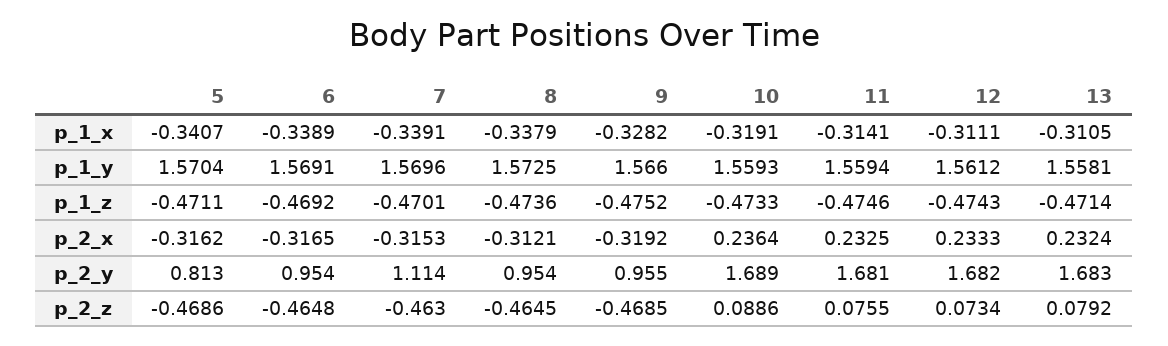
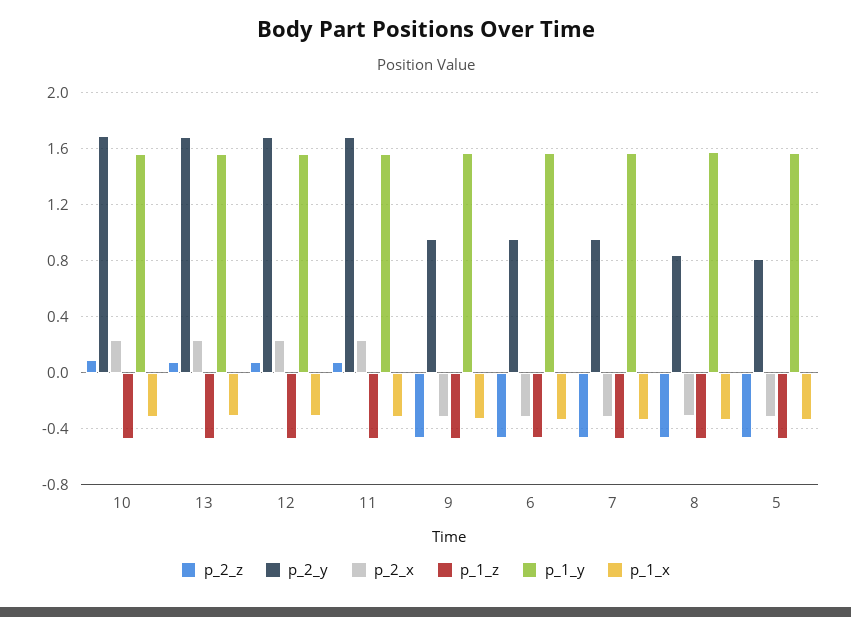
  {
    "p_1_x": {
      "5": -0.3407,
      "6": -0.3389,
      "7": -0.3391,
      "8": -0.3379,
      "9": -0.3282,
      "10": -0.3191,
      "11": -0.3141,
      "12": -0.3111,
      "13": -0.3105
    },
    "p_1_y": {
      "5": 1.5704,
      "6": 1.5691,
      "7": 1.5696,
      "8": 1.5725,
      "9": 1.566,
      "10": 1.5593,
      "11": 1.5594,
      "12": 1.5612,
      "13": 1.5581
    },
    "p_1_z": {
      "5": -0.4711,
      "6": -0.4692,
      "7": -0.4701,
      "8": -0.4736,
      "9": -0.4752,
      "10": -0.4733,
      "11": -0.4746,
      "12": -0.4743,
      "13": -0.4714
    },
    "p_2_x": {
      "5": -0.3162,
      "6": -0.3165,
      "7": -0.3153,
      "8": -0.3121,
      "9": -0.3192,
      "10": 0.2364,
      "11": 0.2325,
      "12": 0.2333,
      "13": 0.2324
    },
    "p_2_y": {
      "5": 0.813,
      "6": 0.954,
-     "7": 1.114,
+     "7": 0.95,
-     "8": 0.954,
+     "8": 0.85,
      "9": 0.955,
      "10": 1.689,
      "11": 1.681,
      "12": 1.682,
      "13": 1.683
    },
    "p_2_z": {
      "5": -0.4686,
      "6": -0.4648,
      "7": -0.463,
      "8": -0.4645,
      "9": -0.4685,
      "10": 0.0886,
      "11": 0.0755,
      "12": 0.0734,
      "13": 0.0792
    }
  }

